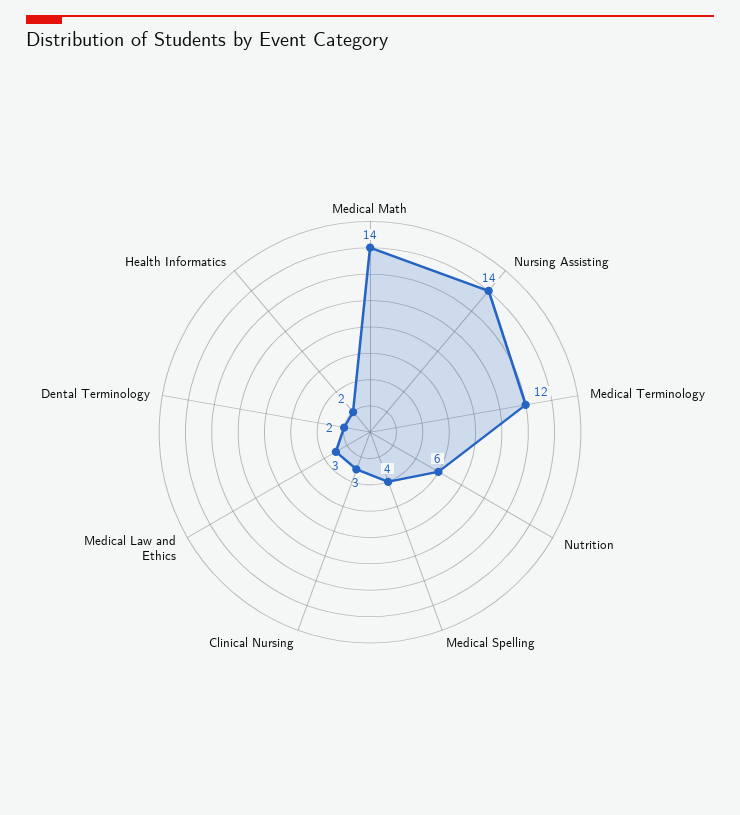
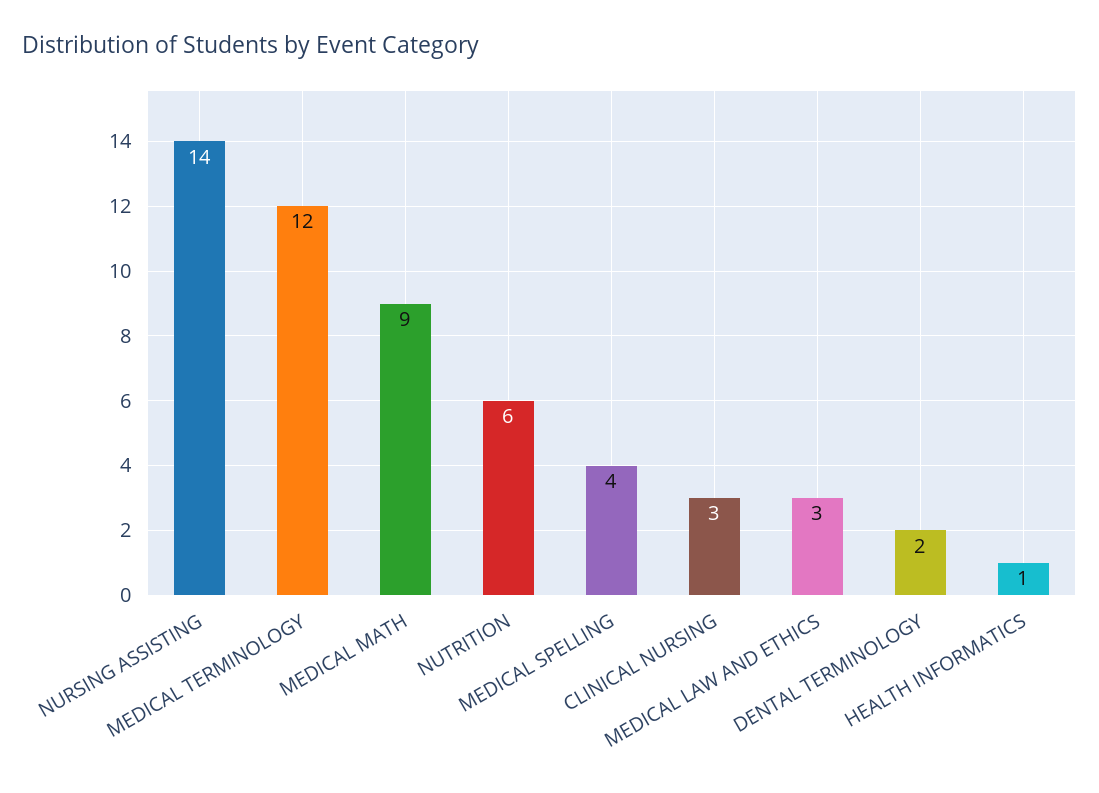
  {
-   "Medical Math": 14,
+   "Medical Math": 9,
    "Nursing Assisting": 14,
    "Medical Terminology": 12,
    "Nutrition": 6,
    "Medical Spelling": 4,
    "Clinical Nursing": 3,
    "Medical Law and Ethics": 3,
    "Dental Terminology": 2,
-   "Health Informatics": 2
+   "Health Informatics": 1
  }

